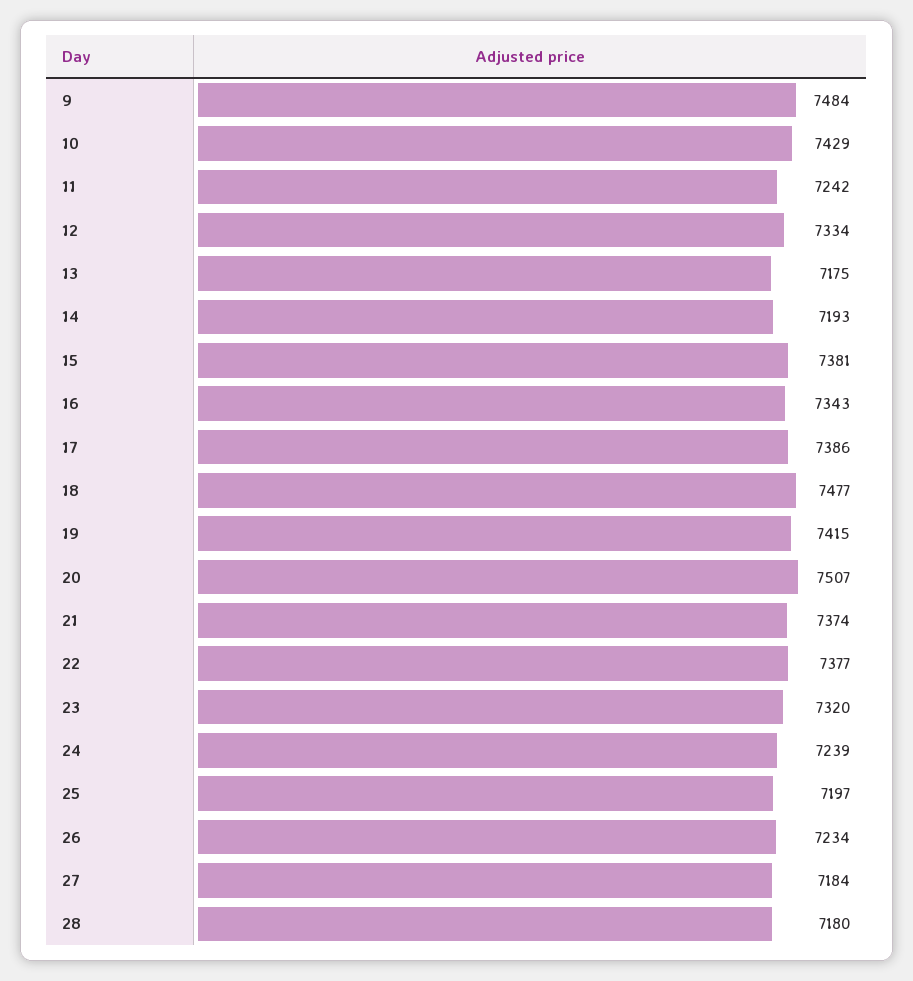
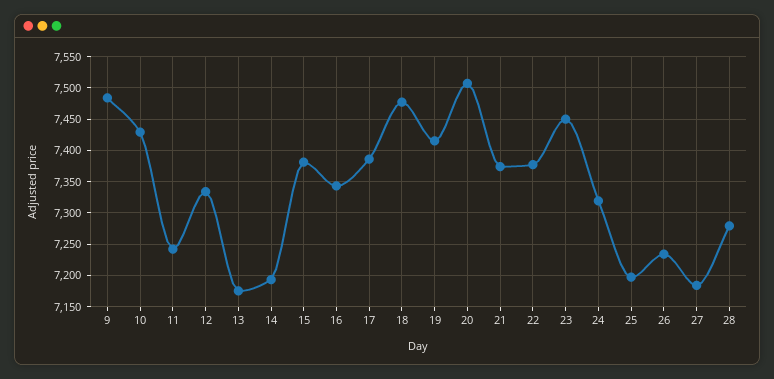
  {
    "9": 7484,
    "10": 7429,
    "11": 7242,
    "12": 7334,
    "13": 7175,
    "14": 7193,
    "15": 7381,
    "16": 7343,
    "17": 7386,
    "18": 7477,
    "19": 7415,
    "20": 7507,
    "21": 7374,
    "22": 7377,
-   "23": 7320,
+   "23": 7450,
-   "24": 7239,
+   "24": 7320,
    "25": 7197,
    "26": 7234,
    "27": 7184,
-   "28": 7180
+   "28": 7280
  }

